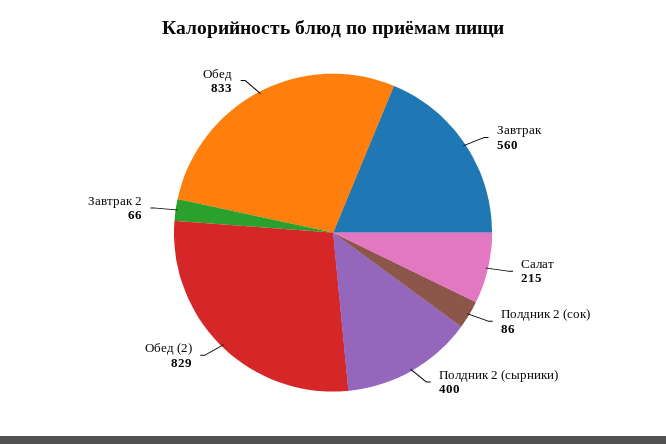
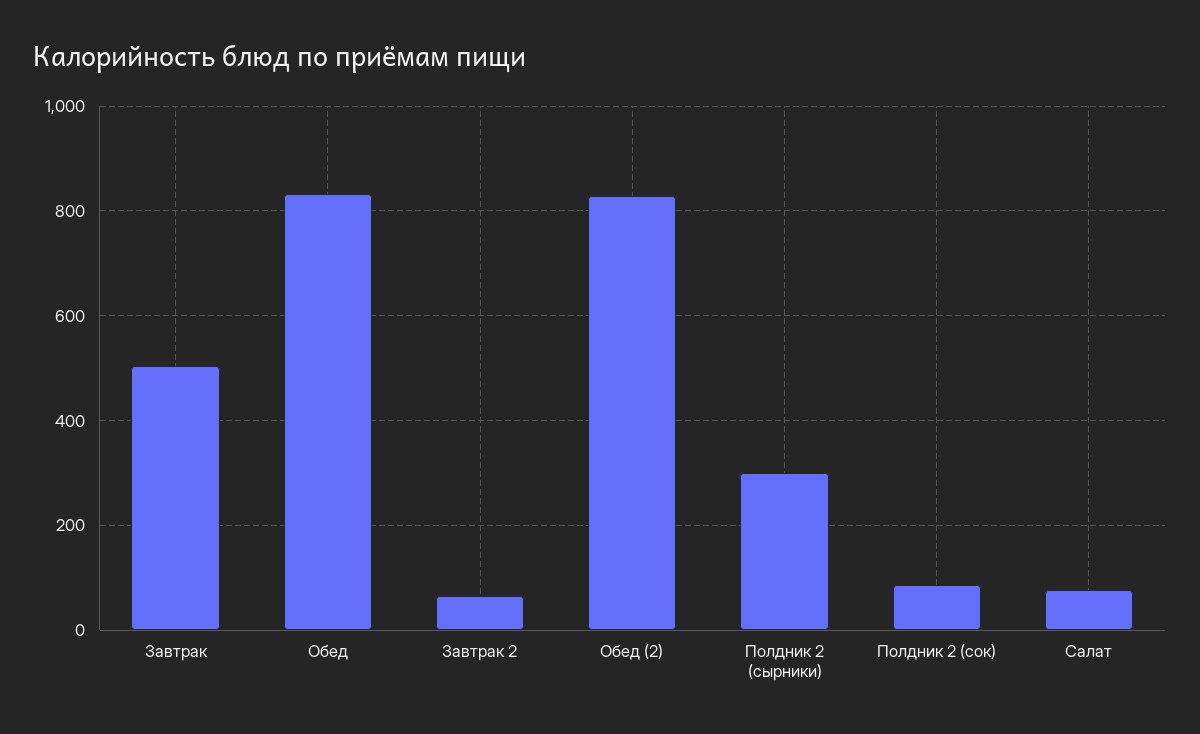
  {
-   "Завтрак": 560,
+   "Завтрак": 500,
-   "Салат": 215,
+   "Салат": 80,
    "Полдник 2 (сок)": 86,
-   "Полдник 2 (сырники)": 400,
+   "Полдник 2 (сырники)": 300,
    "Обед (2)": 829,
    "Завтрак 2": 66,
    "Обед": 833
  }

